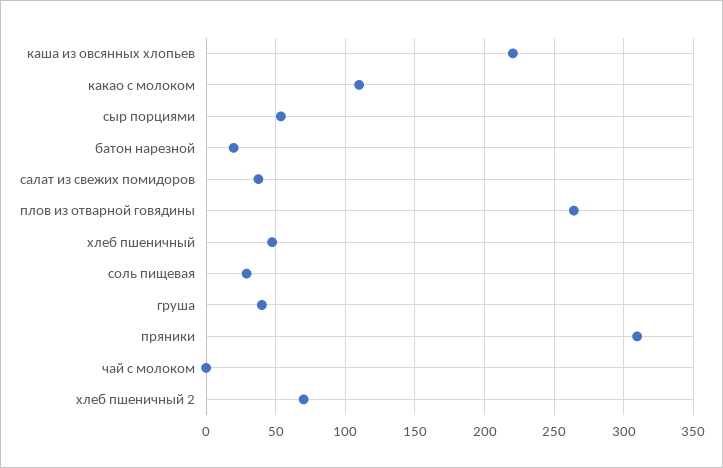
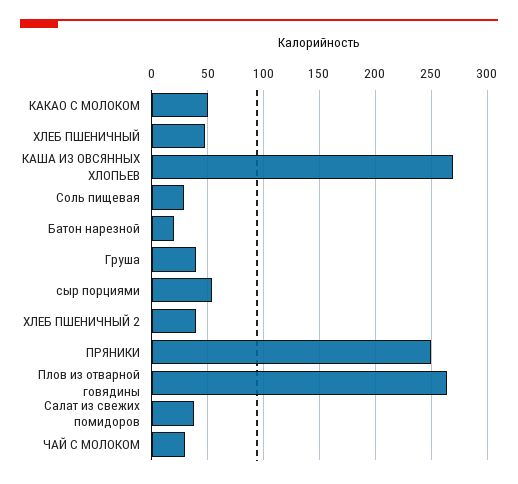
  {
-   "каша из овсянных хлопьев": 220,
+   "каша из овсянных хлопьев": 270,
-   "какао с молоком": 110,
+   "какао с молоком": 50,
    "сыр порциями": 55,
    "батон нарезной": 20,
    "салат из свежих помидоров": 40,
    "плов из отварной говядины": 265,
    "хлеб пшеничный": 50,
    "соль пищевая": 30,
    "груша": 40,
-   "пряники": 310,
+   "пряники": 250,
-   "чай с молоком": 0,
+   "чай с молоком": 30,
-   "хлеб пшеничный 2": 70
+   "хлеб пшеничный 2": 40
  }

